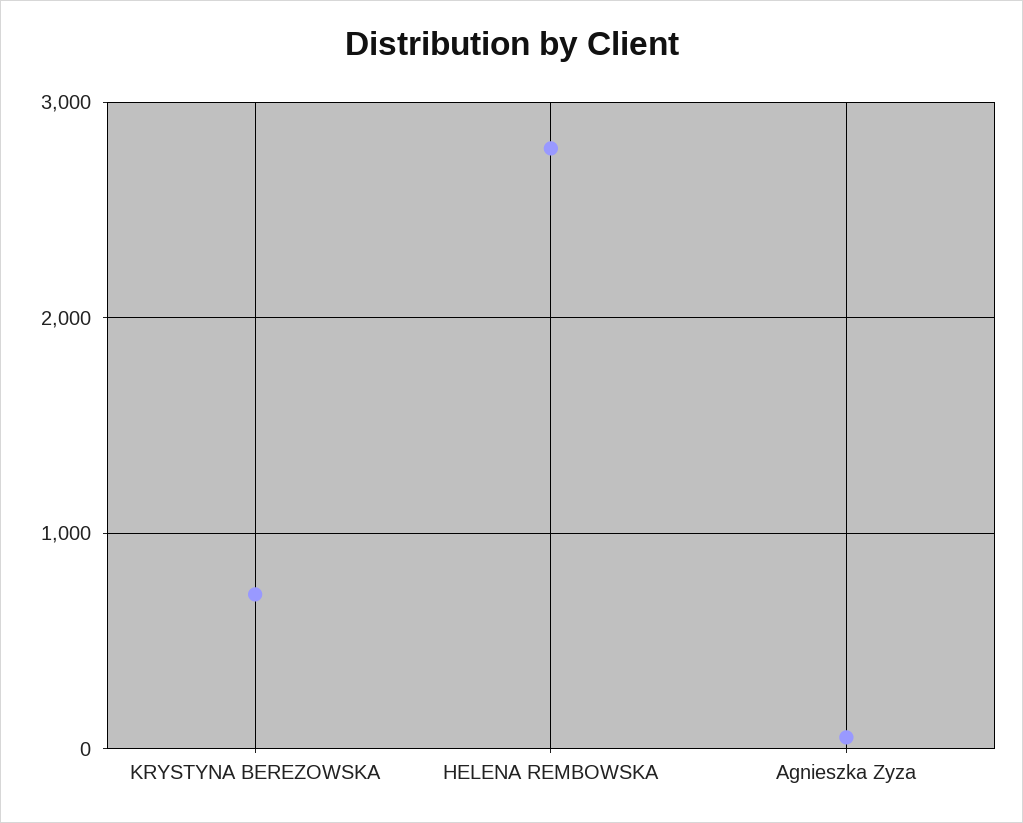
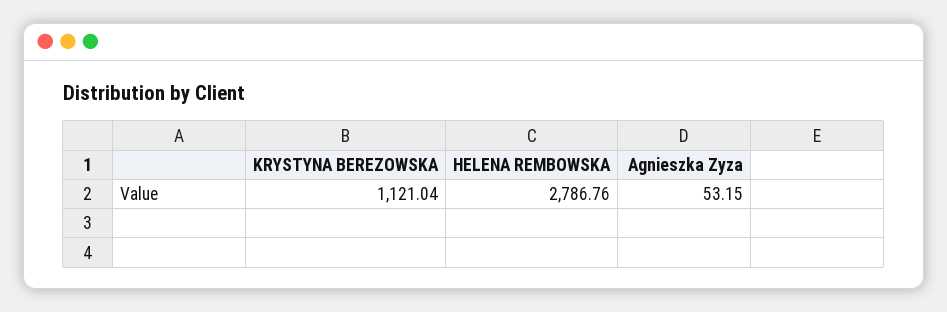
  {
-   "KRYSTYNA BEREZOWSKA": 700,
+   "KRYSTYNA BEREZOWSKA": 1121.04,
    "HELENA REMBOWSKA": 2786.76,
    "Agnieszka Zyza": 53.15
  }

